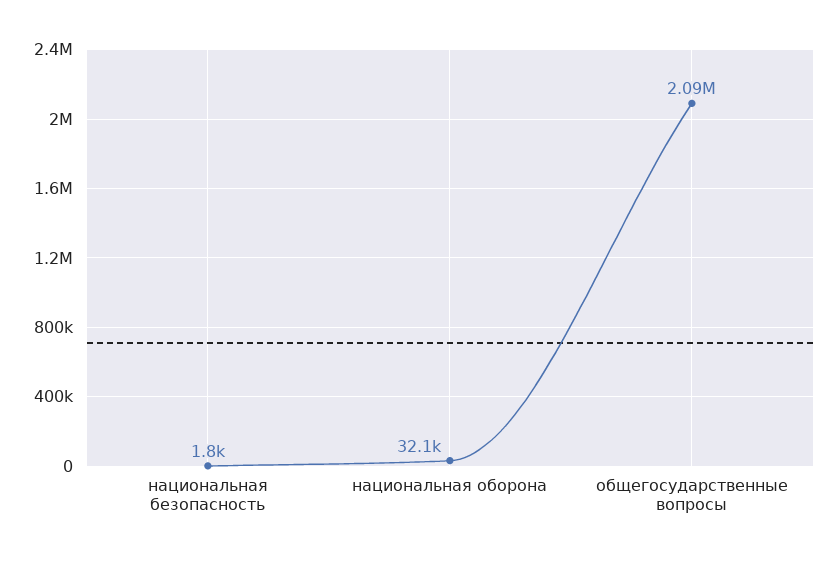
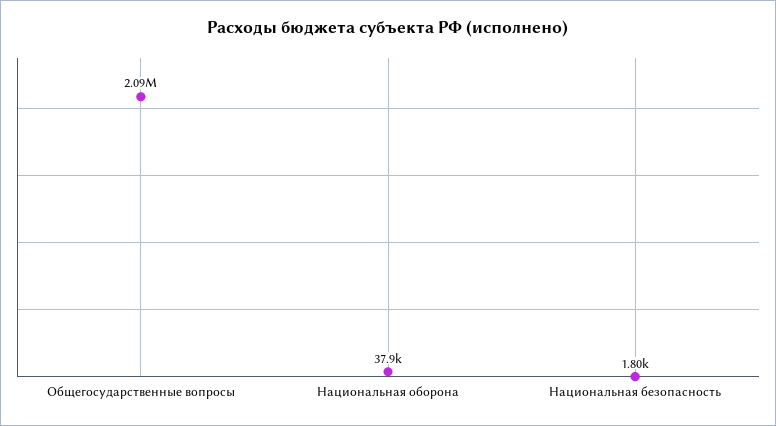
  {
    "национальная безопасность": 1800,
-   "национальная оборона": 32100,
+   "национальная оборона": 37900,
    "общегосударственные вопросы": 2090000
  }

